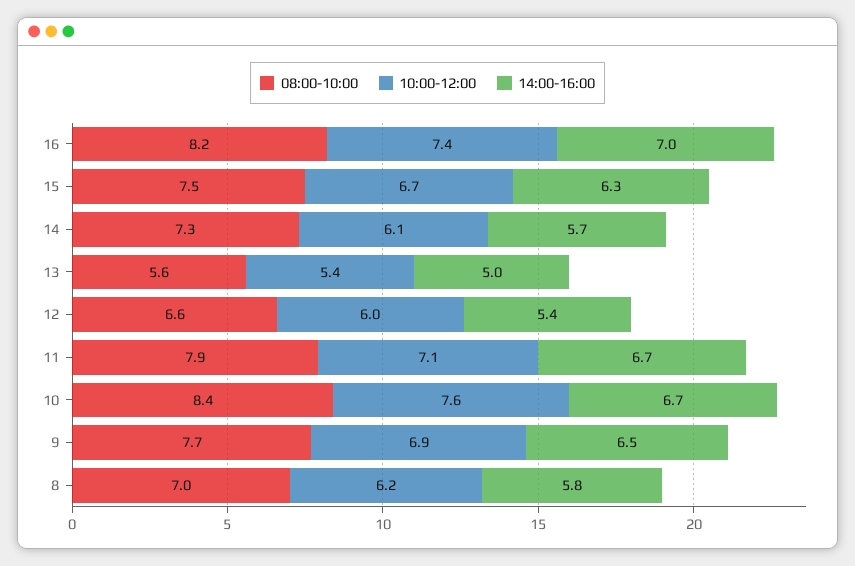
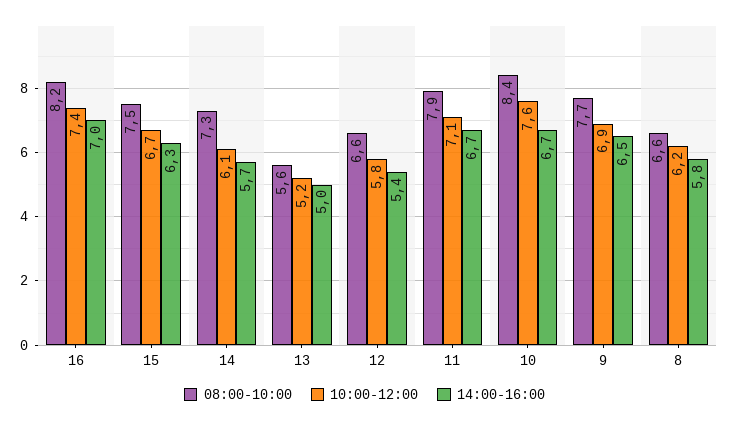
  {
    "08:00-10:00": {
      "16": 8.2,
      "15": 7.5,
      "14": 7.3,
      "13": 5.6,
      "12": 6.6,
      "11": 7.9,
      "10": 8.4,
      "9": 7.7,
-     "8": 7
+     "8": 6.6
    },
    "10:00-12:00": {
      "16": 7.4,
      "15": 6.7,
      "14": 6.1,
-     "13": 5.4,
+     "13": 5.2,
-     "12": 6,
+     "12": 5.8,
      "11": 7.1,
      "10": 7.6,
      "9": 6.9,
      "8": 6.2
    },
    "14:00-16:00": {
      "16": 7,
      "15": 6.3,
      "14": 5.7,
      "13": 5,
      "12": 5.4,
      "11": 6.7,
      "10": 6.7,
      "9": 6.5,
      "8": 5.8
    }
  }

